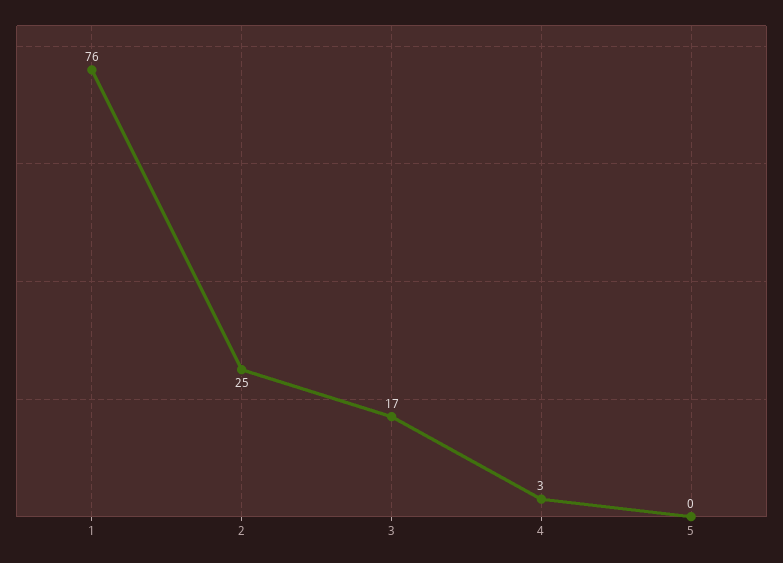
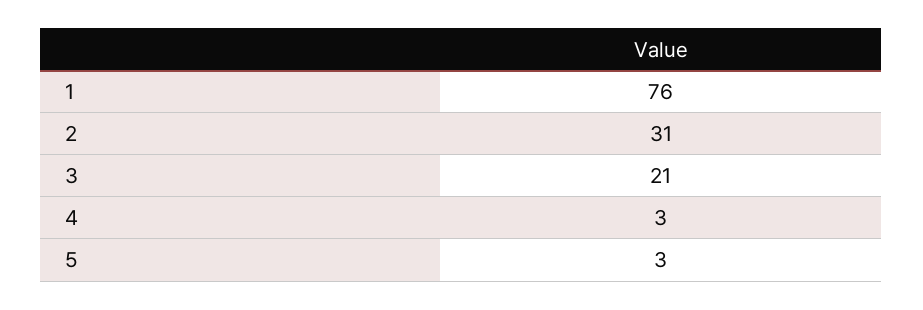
  {
    "1": 76,
-   "2": 25,
+   "2": 31,
-   "3": 17,
+   "3": 21,
    "4": 3,
-   "5": 0
+   "5": 3
  }

